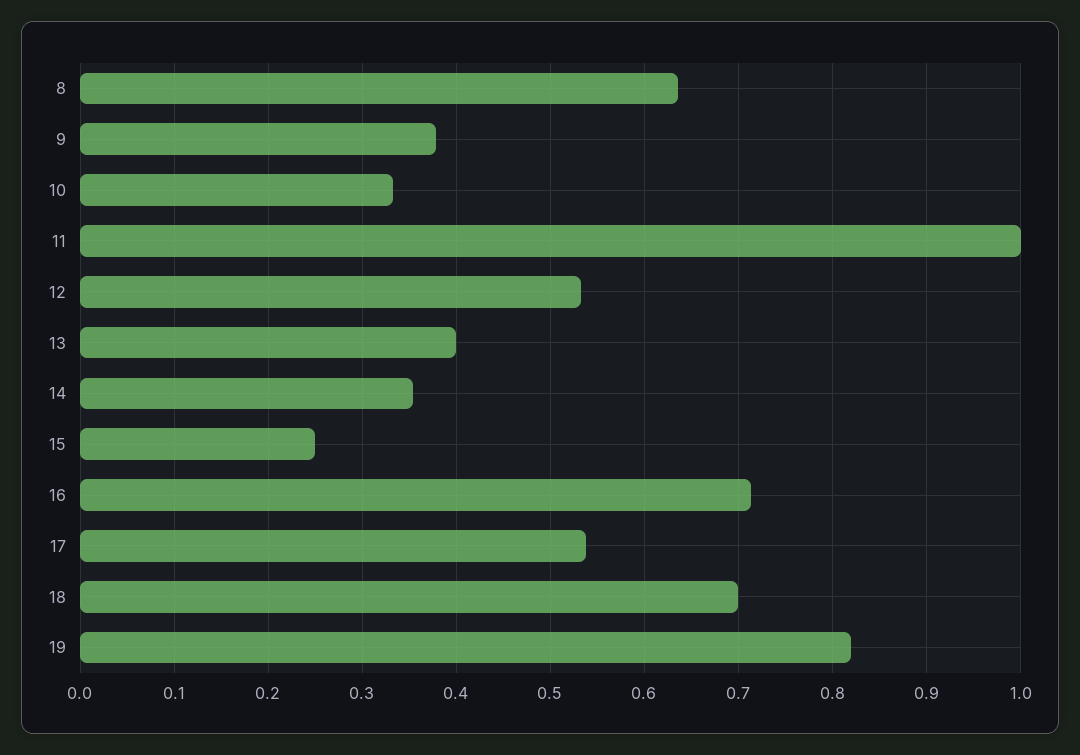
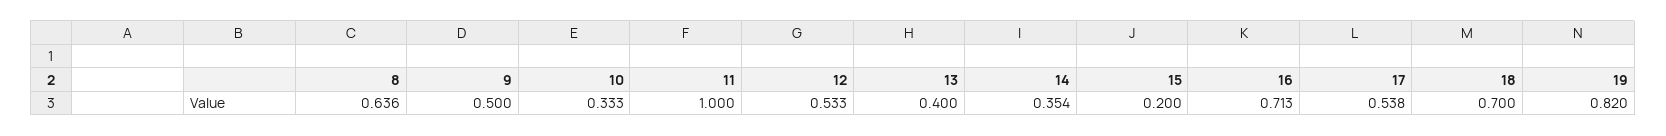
  {
    "8": 0.636,
-   "9": 0.38,
+   "9": 0.5,
    "10": 0.333,
    "11": 1,
    "12": 0.533,
    "13": 0.4,
    "14": 0.354,
-   "15": 0.25,
+   "15": 0.2,
    "16": 0.713,
    "17": 0.538,
    "18": 0.7,
    "19": 0.82
  }

